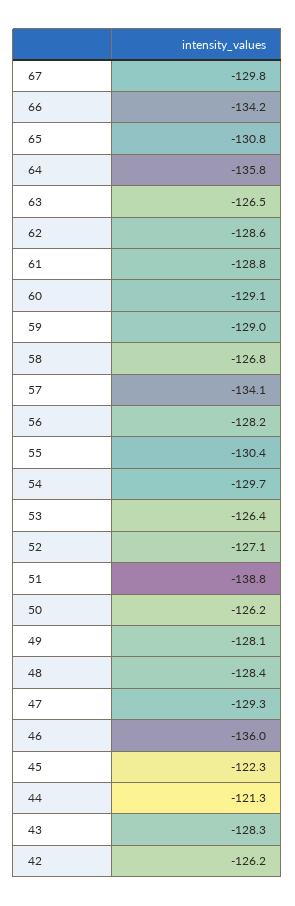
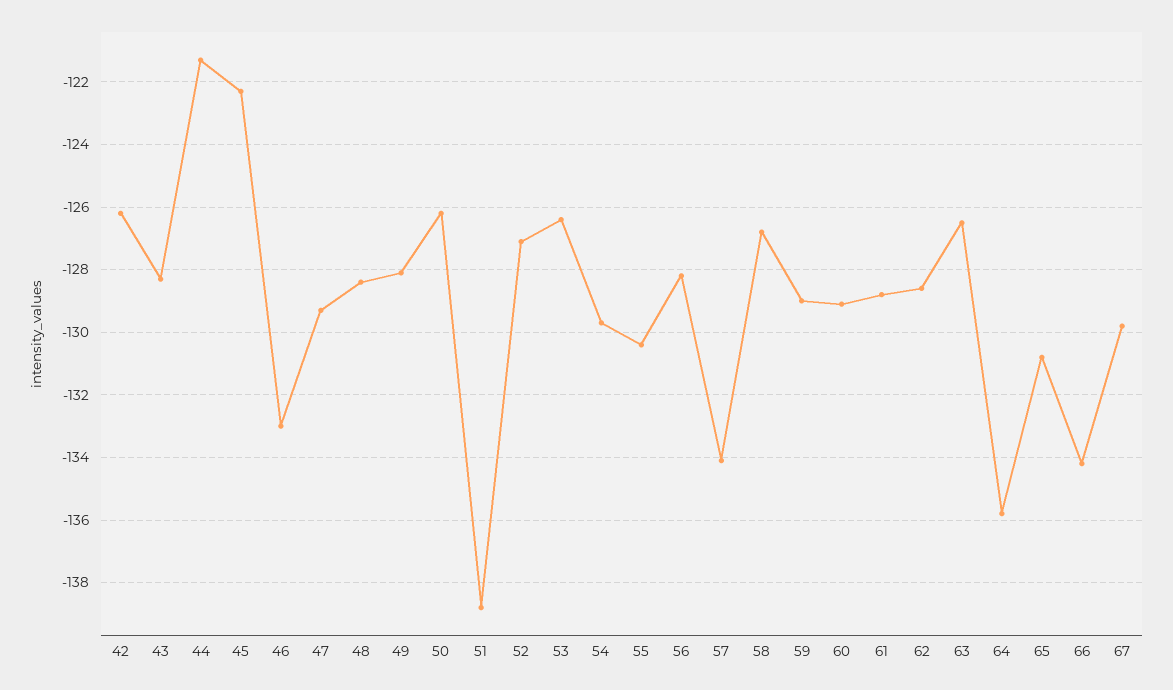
  {
    "67": -129.8,
    "66": -134.2,
    "65": -130.8,
    "64": -135.8,
    "63": -126.5,
    "62": -128.6,
    "61": -128.8,
    "60": -129.1,
    "59": -129,
    "58": -126.8,
    "57": -134.1,
    "56": -128.2,
    "55": -130.4,
    "54": -129.7,
    "53": -126.4,
    "52": -127.1,
    "51": -138.8,
    "50": -126.2,
    "49": -128.1,
    "48": -128.4,
    "47": -129.3,
-   "46": -136,
+   "46": -133,
    "45": -122.3,
    "44": -121.3,
    "43": -128.3,
    "42": -126.2
  }

